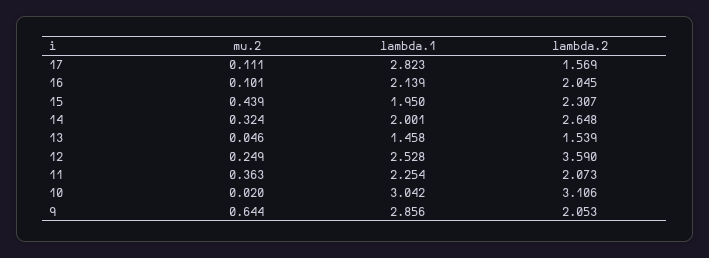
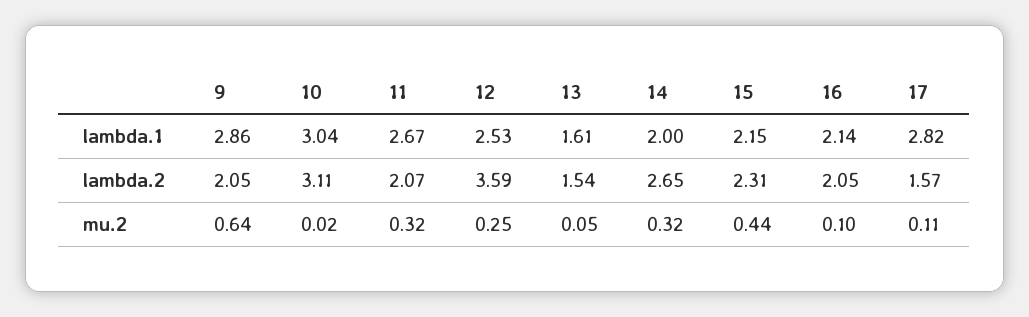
  {
    "mu.2": {
      "17": 0.111,
      "16": 0.101,
      "15": 0.439,
      "14": 0.324,
      "13": 0.046,
      "12": 0.249,
-     "11": 0.363,
+     "11": 0.32,
      "10": 0.02,
      "9": 0.644
    },
    "lambda.1": {
      "17": 2.823,
      "16": 2.139,
-     "15": 1.95,
+     "15": 2.15,
      "14": 2.001,
-     "13": 1.458,
+     "13": 1.61,
      "12": 2.528,
-     "11": 2.254,
+     "11": 2.67,
      "10": 3.042,
      "9": 2.856
    },
    "lambda.2": {
      "17": 1.569,
      "16": 2.045,
      "15": 2.307,
      "14": 2.648,
      "13": 1.539,
      "12": 3.59,
      "11": 2.073,
      "10": 3.106,
      "9": 2.053
    }
  }

